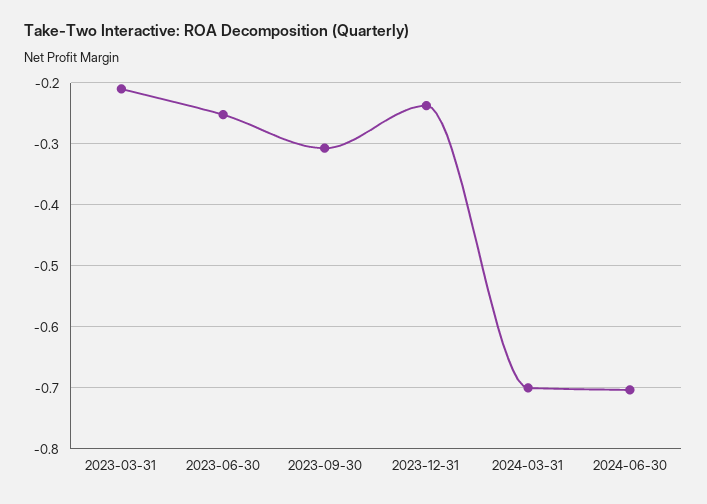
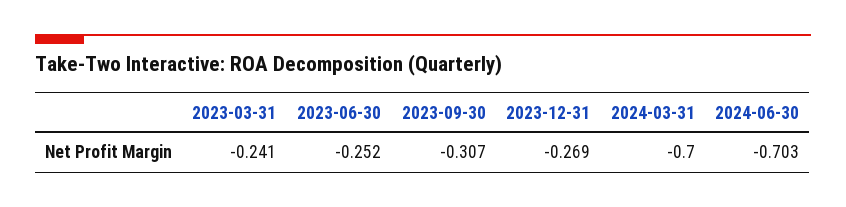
  {
-   "2023-03-31": -0.21,
+   "2023-03-31": -0.241,
    "2023-06-30": -0.252,
    "2023-09-30": -0.307,
-   "2023-12-31": -0.24,
+   "2023-12-31": -0.269,
    "2024-03-31": -0.7,
    "2024-06-30": -0.703
  }

